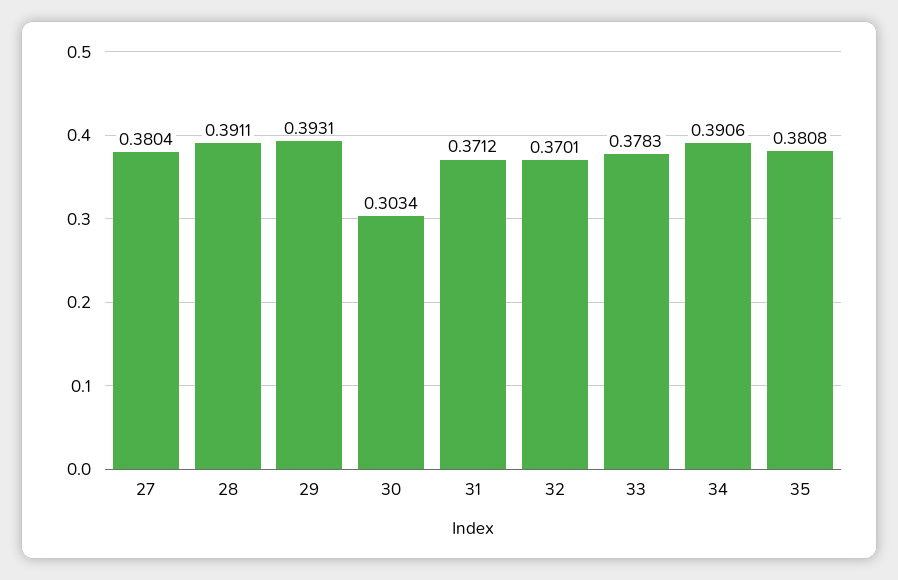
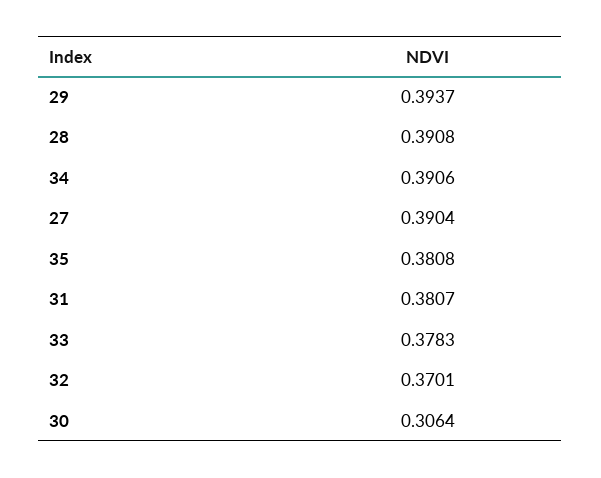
  {
-   "27": 0.3804,
+   "27": 0.3904,
-   "28": 0.3911,
+   "28": 0.3908,
-   "29": 0.3931,
+   "29": 0.3937,
-   "30": 0.3034,
+   "30": 0.3064,
-   "31": 0.3712,
+   "31": 0.3807,
    "32": 0.3701,
    "33": 0.3783,
    "34": 0.3906,
    "35": 0.3808
  }

